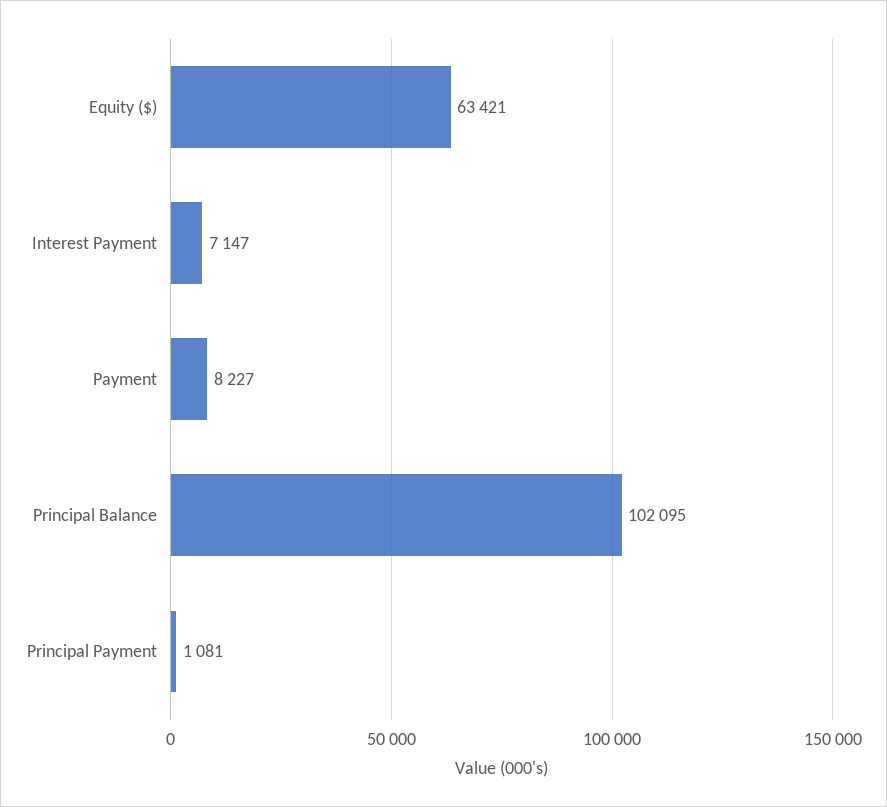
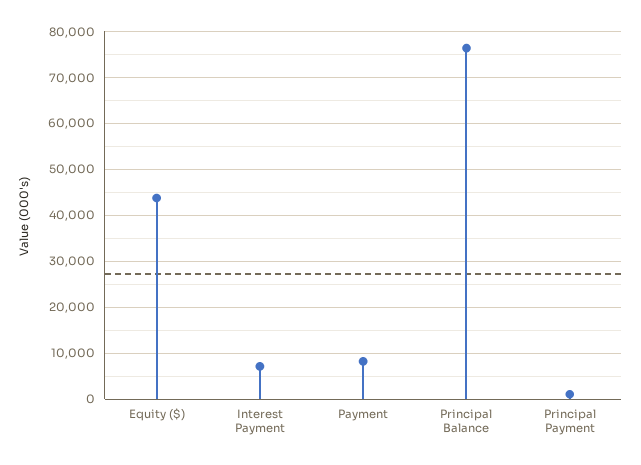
  {
-   "Equity ($)": 63421,
+   "Equity ($)": 44000,
    "Interest Payment": 7147,
    "Payment": 8227,
-   "Principal Balance": 102095,
+   "Principal Balance": 76000,
    "Principal Payment": 1081
  }

